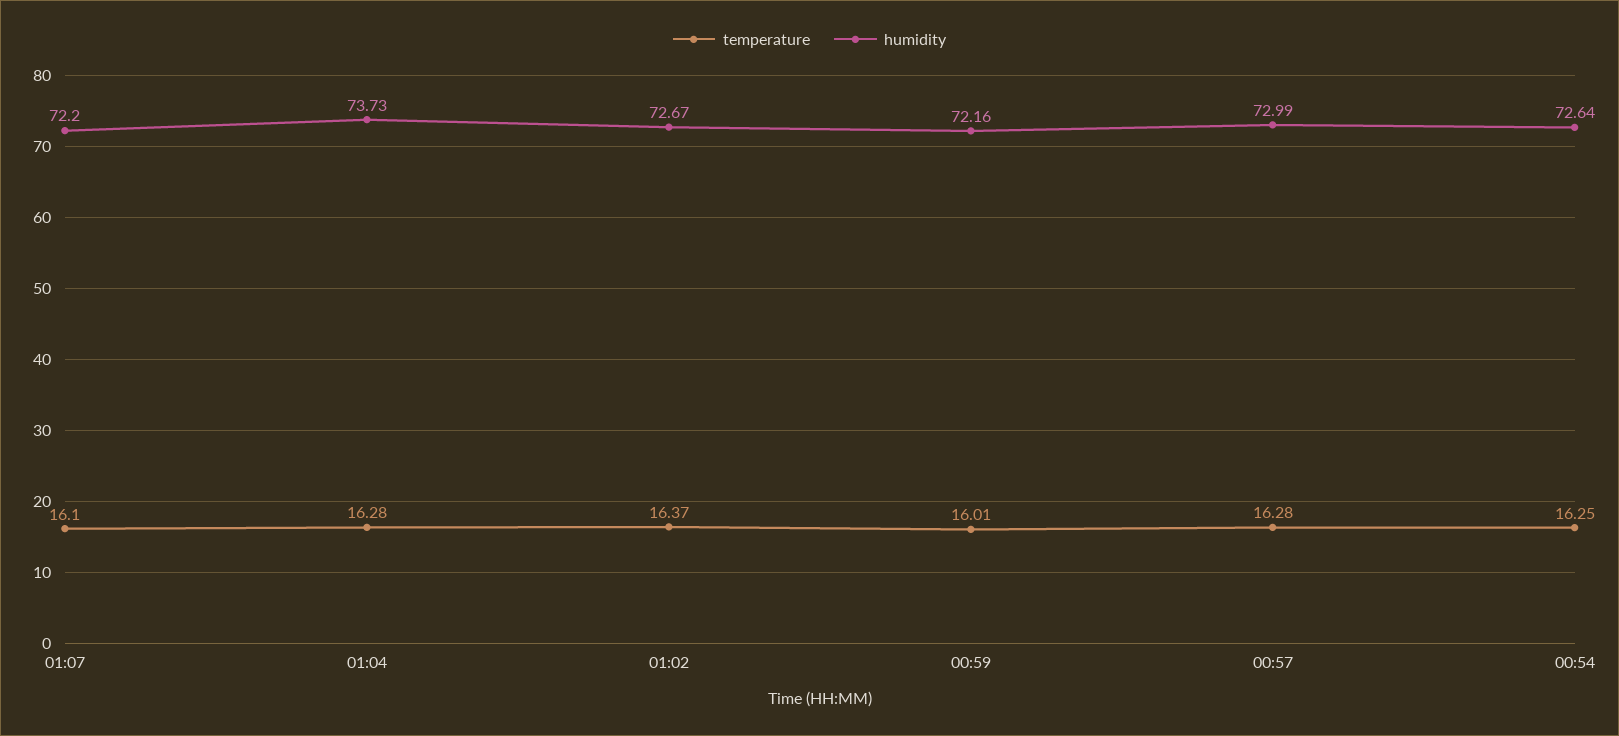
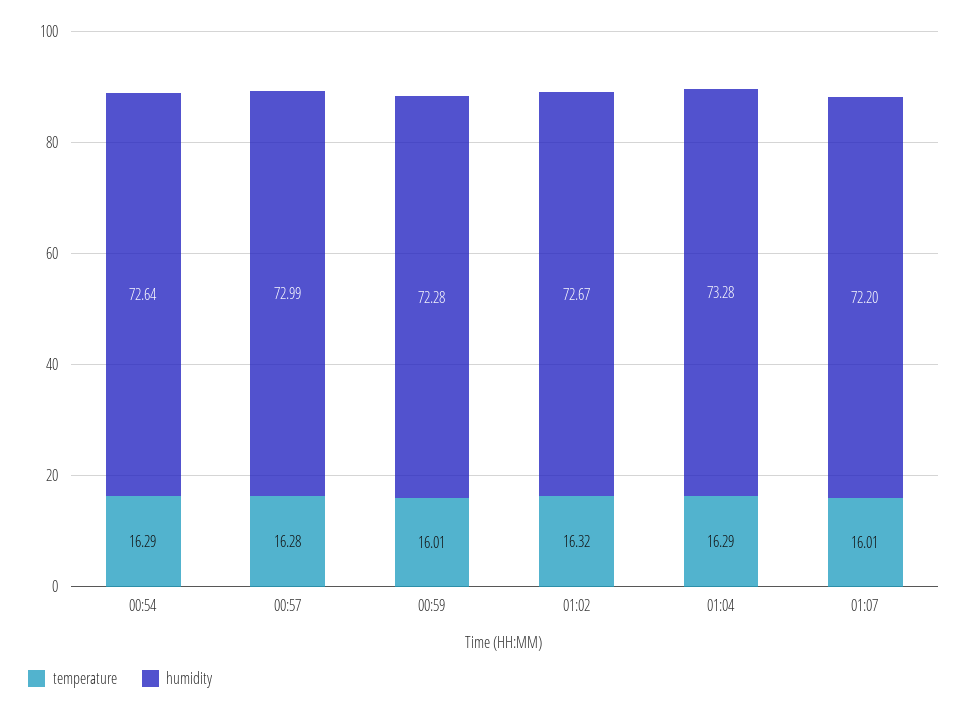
  {
    "temperature": {
-     "01:07": 16.1,
+     "01:07": 16.01,
-     "01:04": 16.28,
+     "01:04": 16.29,
-     "01:02": 16.37,
+     "01:02": 16.32,
      "00:59": 16.01,
      "00:57": 16.28,
-     "00:54": 16.25
+     "00:54": 16.29
    },
    "humidity": {
      "01:07": 72.2,
-     "01:04": 73.73,
+     "01:04": 73.28,
      "01:02": 72.67,
-     "00:59": 72.16,
+     "00:59": 72.28,
      "00:57": 72.99,
      "00:54": 72.64
    }
  }

